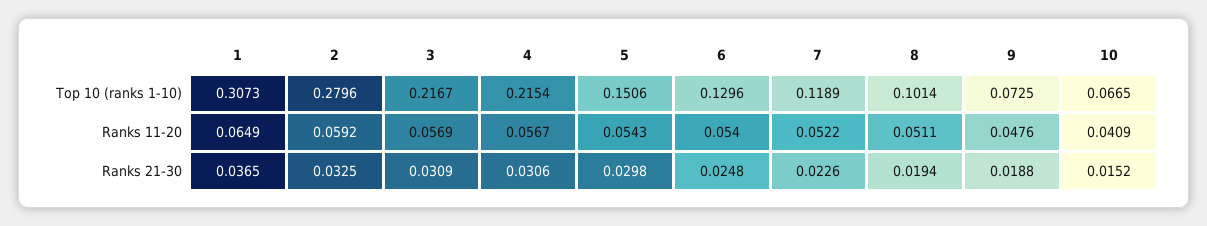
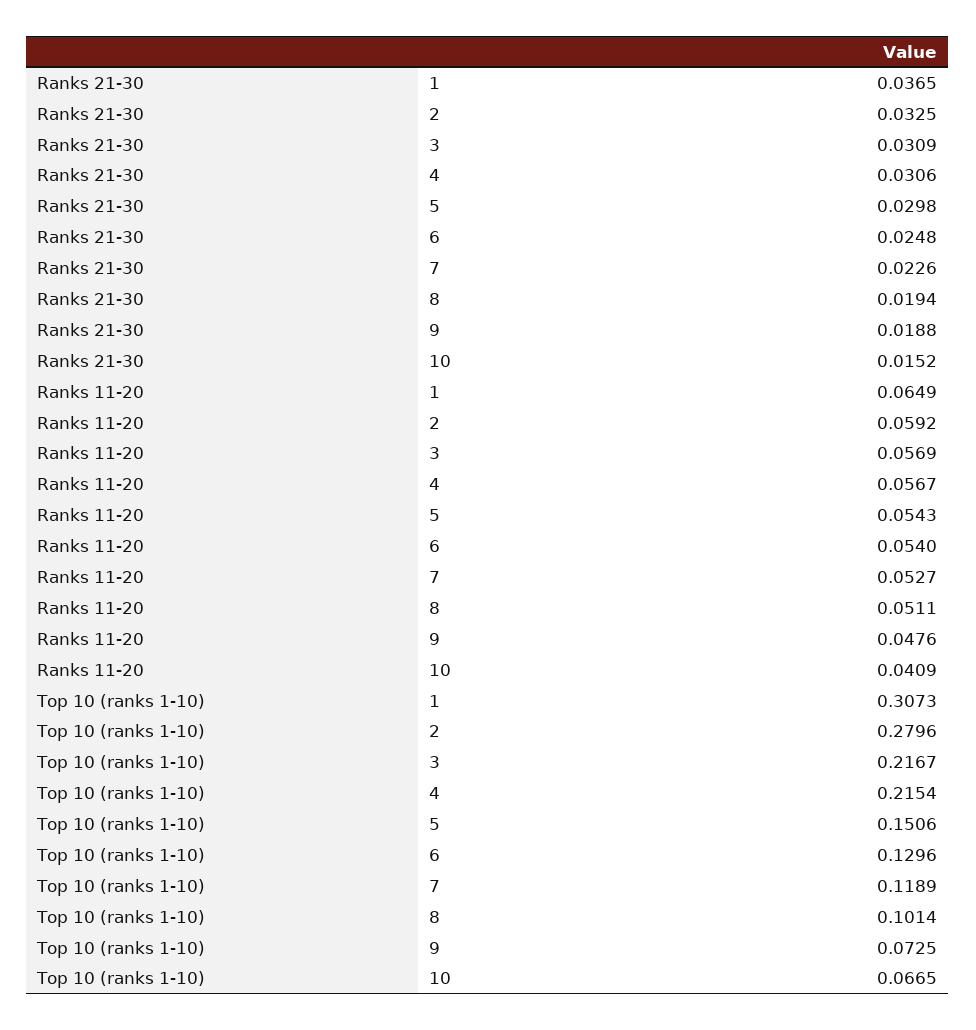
  {
    "1": {
      "Top 10 (ranks 1-10)": 0.3073,
      "Ranks 11-20": 0.0649,
      "Ranks 21-30": 0.0365
    },
    "2": {
      "Top 10 (ranks 1-10)": 0.2796,
      "Ranks 11-20": 0.0592,
      "Ranks 21-30": 0.0325
    },
    "3": {
      "Top 10 (ranks 1-10)": 0.2167,
      "Ranks 11-20": 0.0569,
      "Ranks 21-30": 0.0309
    },
    "4": {
      "Top 10 (ranks 1-10)": 0.2154,
      "Ranks 11-20": 0.0567,
      "Ranks 21-30": 0.0306
    },
    "5": {
      "Top 10 (ranks 1-10)": 0.1506,
      "Ranks 11-20": 0.0543,
      "Ranks 21-30": 0.0298
    },
    "6": {
      "Top 10 (ranks 1-10)": 0.1296,
      "Ranks 11-20": 0.054,
      "Ranks 21-30": 0.0248
    },
    "7": {
      "Top 10 (ranks 1-10)": 0.1189,
-     "Ranks 11-20": 0.0522,
+     "Ranks 11-20": 0.0527,
      "Ranks 21-30": 0.0226
    },
    "8": {
      "Top 10 (ranks 1-10)": 0.1014,
      "Ranks 11-20": 0.0511,
      "Ranks 21-30": 0.0194
    },
    "9": {
      "Top 10 (ranks 1-10)": 0.0725,
      "Ranks 11-20": 0.0476,
      "Ranks 21-30": 0.0188
    },
    "10": {
      "Top 10 (ranks 1-10)": 0.0665,
      "Ranks 11-20": 0.0409,
      "Ranks 21-30": 0.0152
    }
  }

